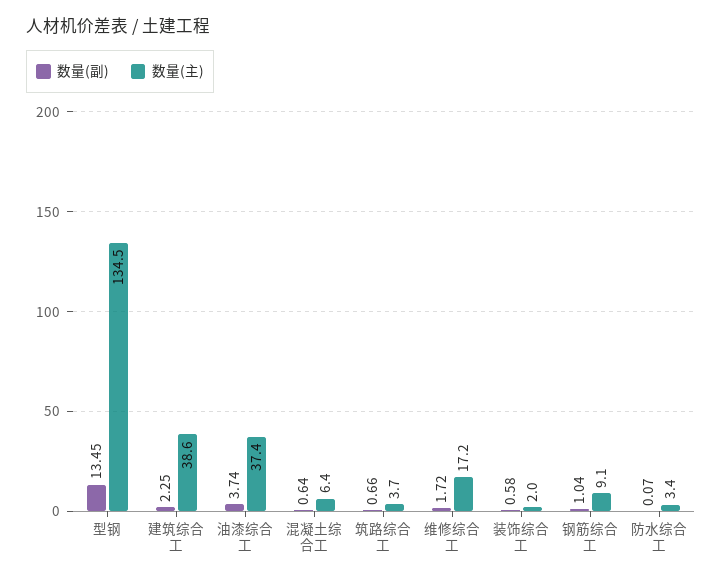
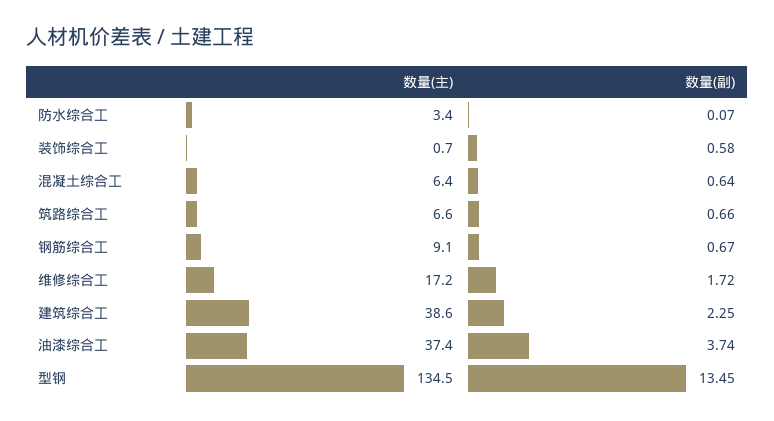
  {
    "数量(副)": {
      "型钢": 13.45,
      "建筑综合工": 2.25,
      "油漆综合工": 3.74,
      "混凝土综合工": 0.64,
      "筑路综合工": 0.66,
      "维修综合工": 1.72,
      "装饰综合工": 0.58,
-     "钢筋综合工": 1.04,
+     "钢筋综合工": 0.67,
      "防水综合工": 0.07
    },
    "数量(主)": {
      "型钢": 134.5,
      "建筑综合工": 38.6,
      "油漆综合工": 37.4,
      "混凝土综合工": 6.4,
-     "筑路综合工": 3.7,
+     "筑路综合工": 6.6,
      "维修综合工": 17.2,
-     "装饰综合工": 2,
+     "装饰综合工": 0.7,
      "钢筋综合工": 9.1,
      "防水综合工": 3.4
    }
  }

